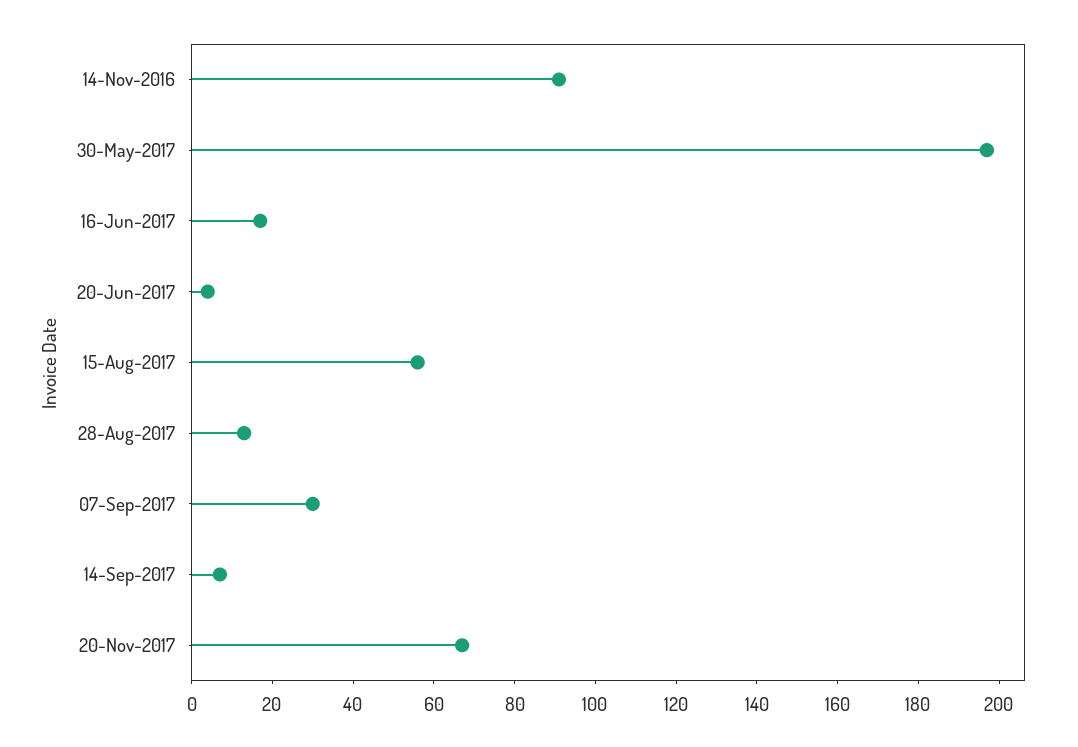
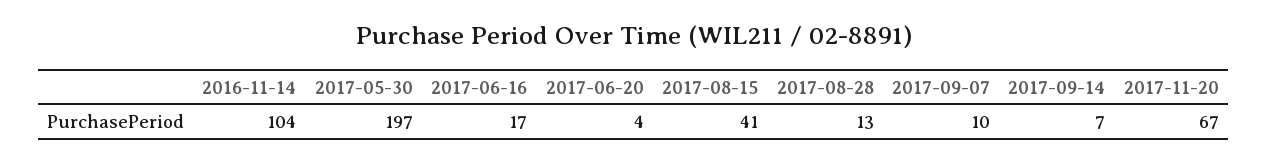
  {
-   "14-Nov-2016": 90,
+   "14-Nov-2016": 104,
    "30-May-2017": 197,
    "16-Jun-2017": 17,
    "20-Jun-2017": 4,
-   "15-Aug-2017": 55,
+   "15-Aug-2017": 41,
    "28-Aug-2017": 13,
-   "07-Sep-2017": 30,
+   "07-Sep-2017": 10,
    "14-Sep-2017": 7,
    "20-Nov-2017": 67
  }

